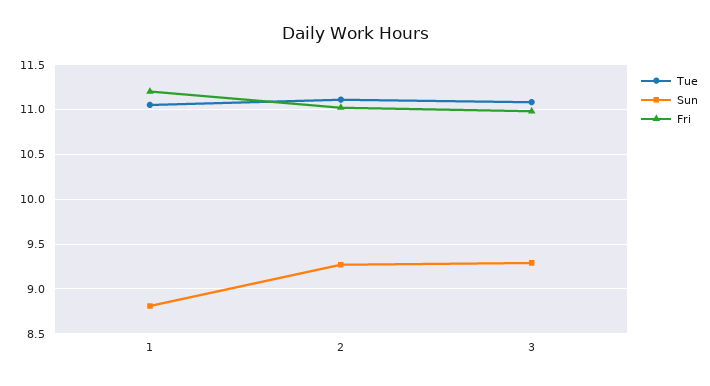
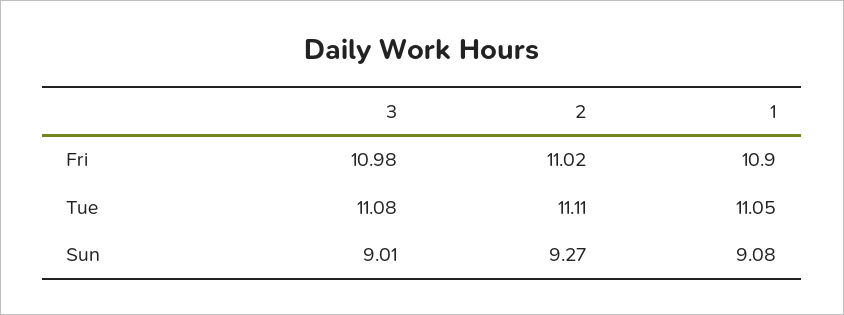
  {
    "Tue": {
      "1": 11.05,
      "2": 11.11,
      "3": 11.08
    },
    "Sun": {
-     "1": 8.8,
+     "1": 9.08,
      "2": 9.27,
-     "3": 9.3
+     "3": 9.01
    },
    "Fri": {
-     "1": 11.2,
+     "1": 10.9,
      "2": 11.02,
      "3": 10.98
    }
  }

